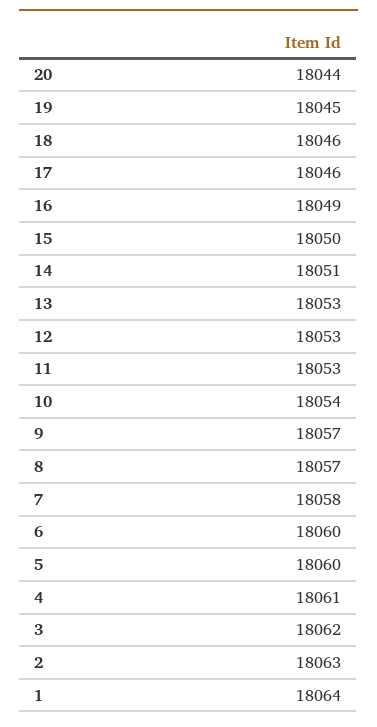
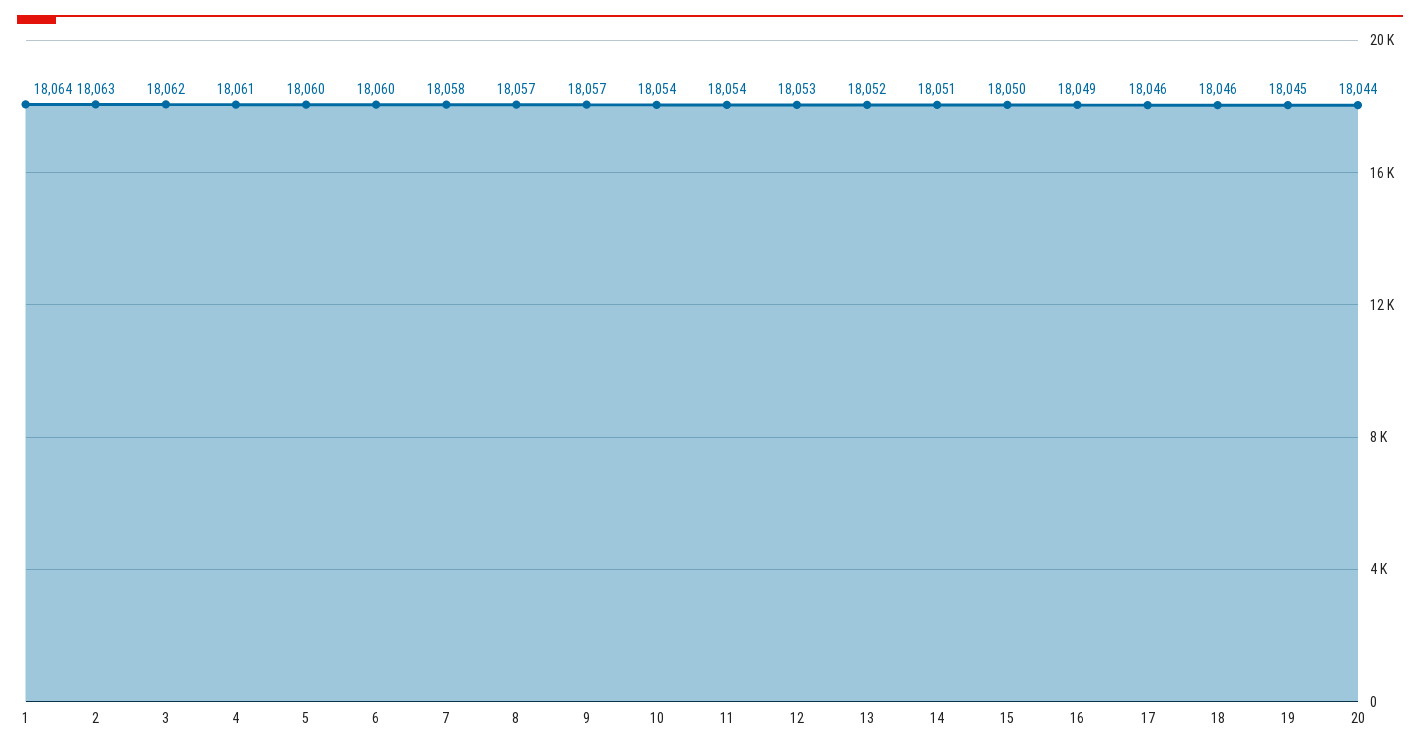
  {
    "20": 18044,
    "19": 18045,
    "18": 18046,
    "17": 18046,
    "16": 18049,
    "15": 18050,
    "14": 18051,
-   "13": 18053,
+   "13": 18052,
    "12": 18053,
-   "11": 18053,
+   "11": 18054,
    "10": 18054,
    "9": 18057,
    "8": 18057,
    "7": 18058,
    "6": 18060,
    "5": 18060,
    "4": 18061,
    "3": 18062,
    "2": 18063,
    "1": 18064
  }

